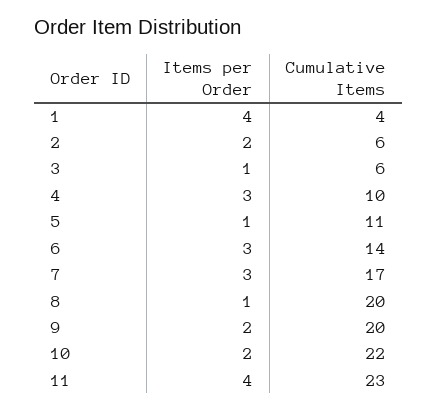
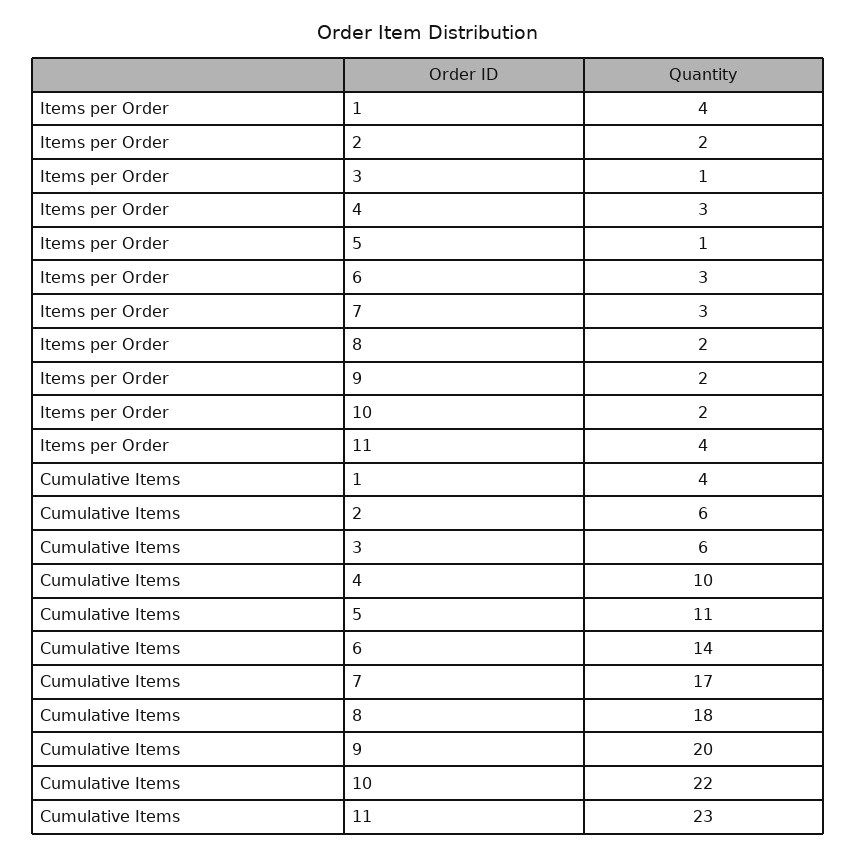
  {
    "Items per Order": {
      "1": 4,
      "2": 2,
      "3": 1,
      "4": 3,
      "5": 1,
      "6": 3,
      "7": 3,
-     "8": 1,
+     "8": 2,
      "9": 2,
      "10": 2,
      "11": 4
    },
    "Cumulative Items": {
      "1": 4,
      "2": 6,
      "3": 6,
      "4": 10,
      "5": 11,
      "6": 14,
      "7": 17,
-     "8": 20,
+     "8": 18,
      "9": 20,
      "10": 22,
      "11": 23
    }
  }

